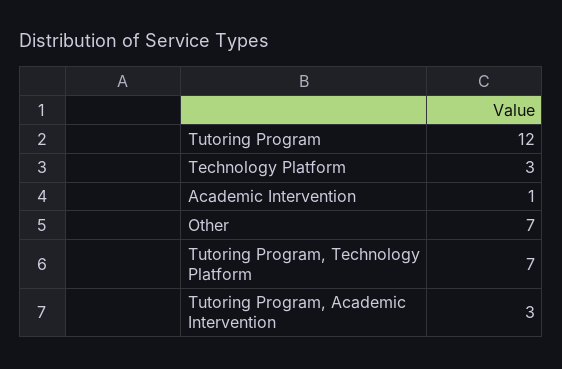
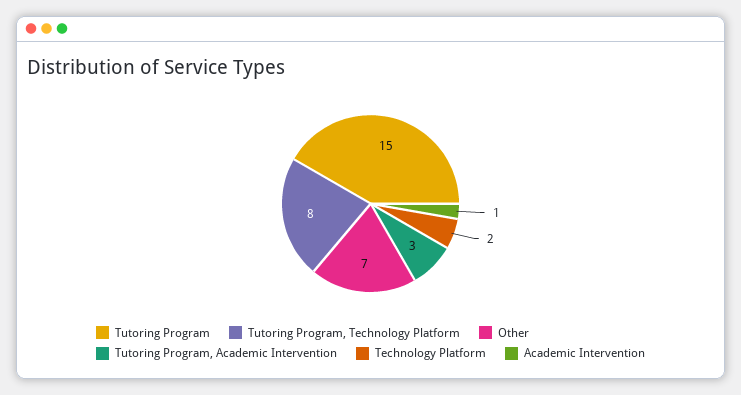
  {
-   "Tutoring Program": 12,
+   "Tutoring Program": 15,
-   "Technology Platform": 3,
+   "Technology Platform": 2,
    "Academic Intervention": 1,
    "Other": 7,
-   "Tutoring Program, Technology Platform": 7,
+   "Tutoring Program, Technology Platform": 8,
    "Tutoring Program, Academic Intervention": 3
  }

